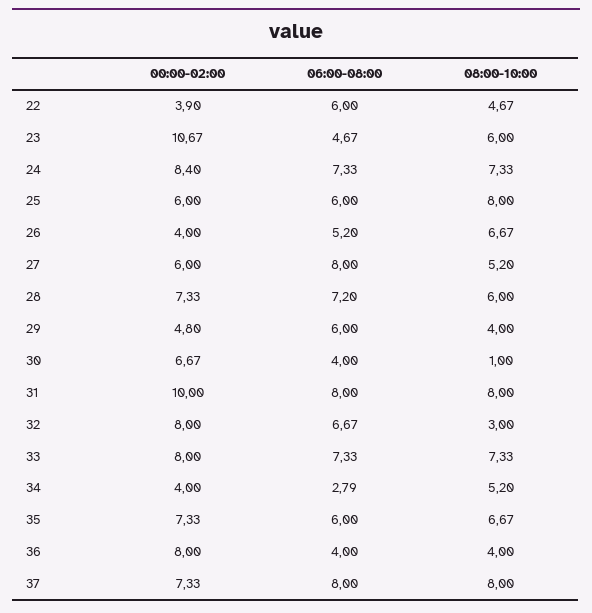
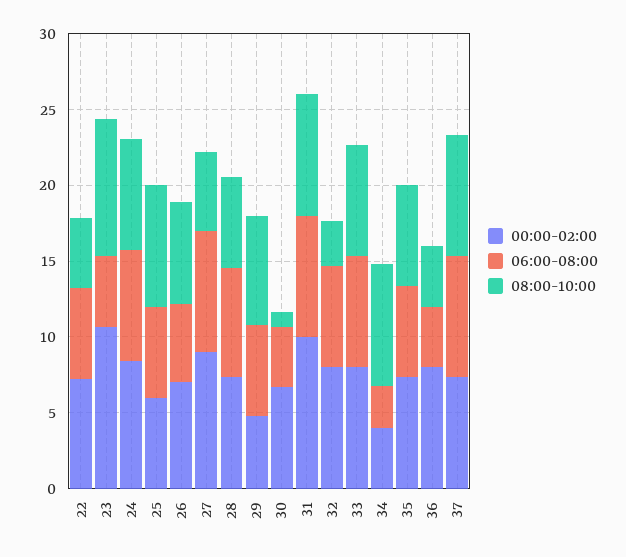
  {
    "00:00-02:00": {
-     "22": 3.9,
+     "22": 7,
      "23": 10.67,
      "24": 8.4,
      "25": 6,
-     "26": 4,
+     "26": 7,
-     "27": 6,
+     "27": 9,
      "28": 7.33,
      "29": 4.8,
      "30": 6.67,
      "31": 10,
      "32": 8,
      "33": 8,
      "34": 4,
      "35": 7.33,
      "36": 8,
      "37": 7.33
    },
    "06:00-08:00": {
      "22": 6,
      "23": 4.67,
      "24": 7.33,
      "25": 6,
      "26": 5.2,
      "27": 8,
      "28": 7.2,
      "29": 6,
      "30": 4,
      "31": 8,
      "32": 6.67,
      "33": 7.33,
      "34": 2.79,
      "35": 6,
      "36": 4,
      "37": 8
    },
    "08:00-10:00": {
      "22": 4.67,
-     "23": 6,
+     "23": 9,
      "24": 7.33,
      "25": 8,
      "26": 6.67,
      "27": 5.2,
      "28": 6,
-     "29": 4,
+     "29": 7,
      "30": 1,
      "31": 8,
      "32": 3,
      "33": 7.33,
-     "34": 5.2,
+     "34": 8,
      "35": 6.67,
      "36": 4,
      "37": 8
    }
  }

